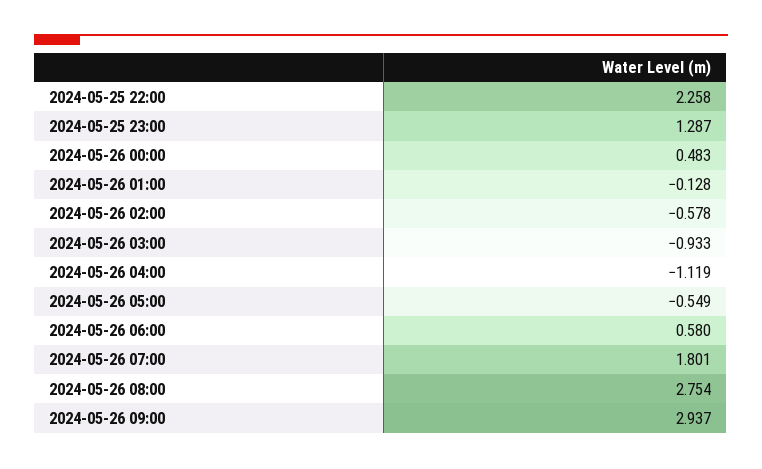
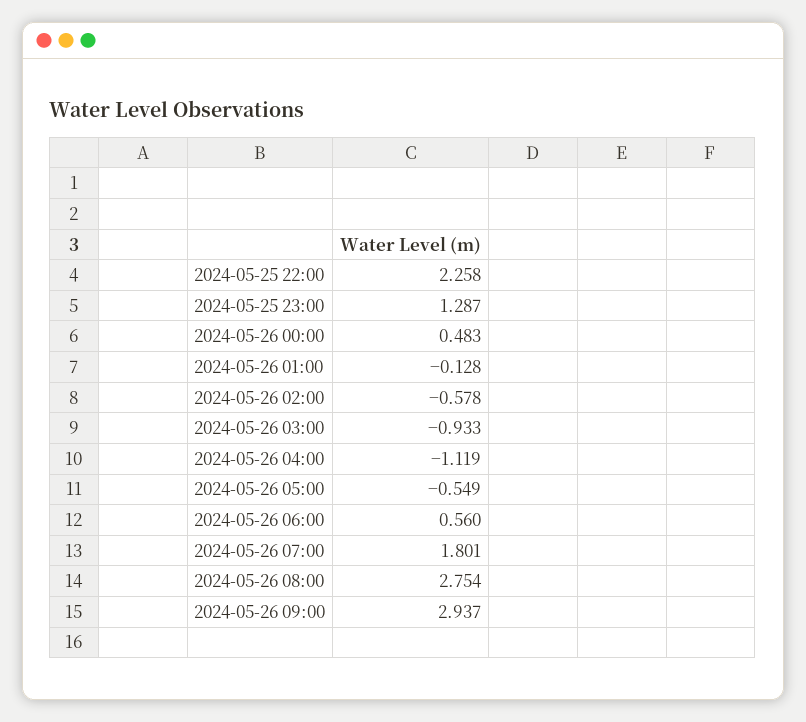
  {
    "2024-05-25 22:00": 2.258,
    "2024-05-25 23:00": 1.287,
    "2024-05-26 00:00": 0.483,
    "2024-05-26 01:00": -0.128,
    "2024-05-26 02:00": -0.578,
    "2024-05-26 03:00": -0.933,
    "2024-05-26 04:00": -1.119,
    "2024-05-26 05:00": -0.549,
-   "2024-05-26 06:00": 0.58,
+   "2024-05-26 06:00": 0.56,
    "2024-05-26 07:00": 1.801,
    "2024-05-26 08:00": 2.754,
    "2024-05-26 09:00": 2.937
  }

